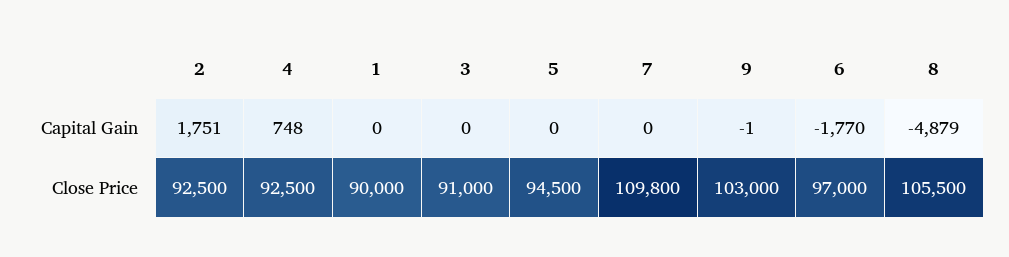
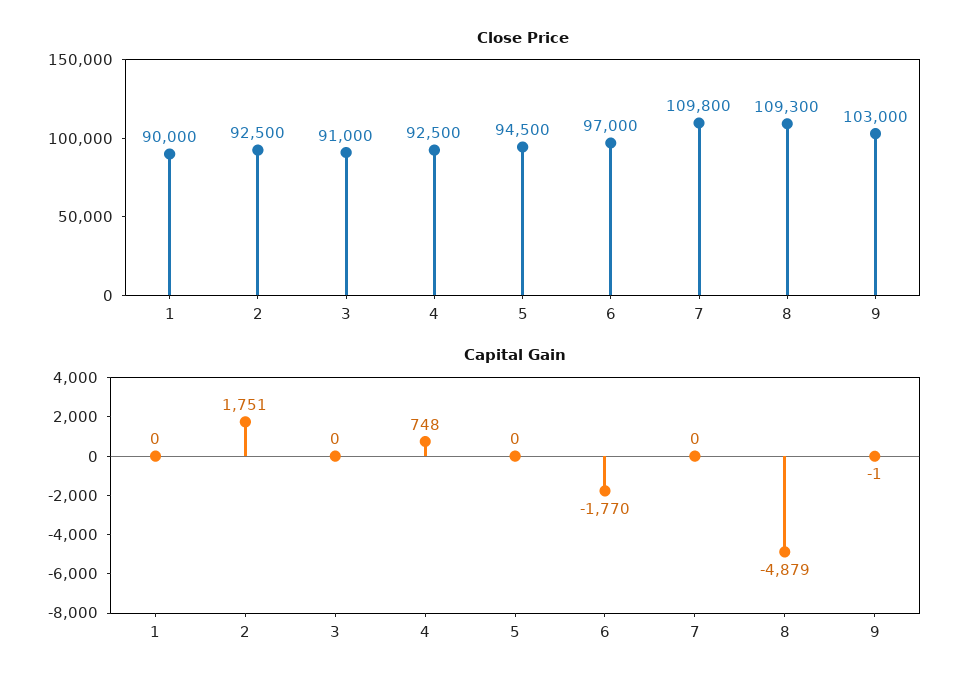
  {
    "Capital Gain": {
      "2": 1751,
      "4": 748,
      "1": 0,
      "3": 0,
      "5": 0,
      "7": 0,
      "9": -1,
      "6": -1770,
      "8": -4879
    },
    "Close Price": {
      "2": 92500,
      "4": 92500,
      "1": 90000,
      "3": 91000,
      "5": 94500,
      "7": 109800,
      "9": 103000,
      "6": 97000,
-     "8": 105500
+     "8": 109300
    }
  }

